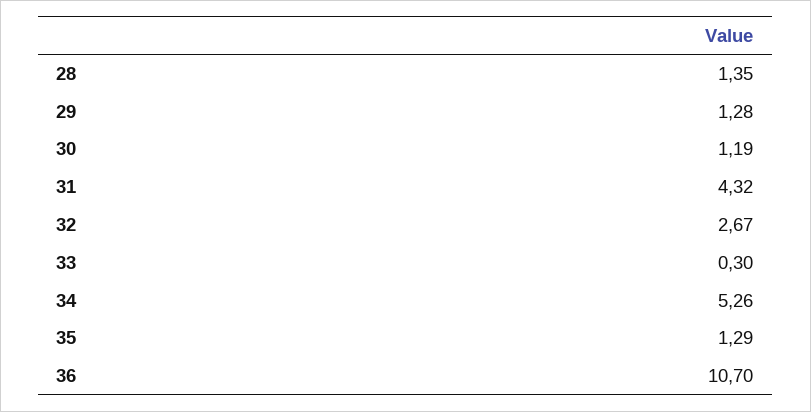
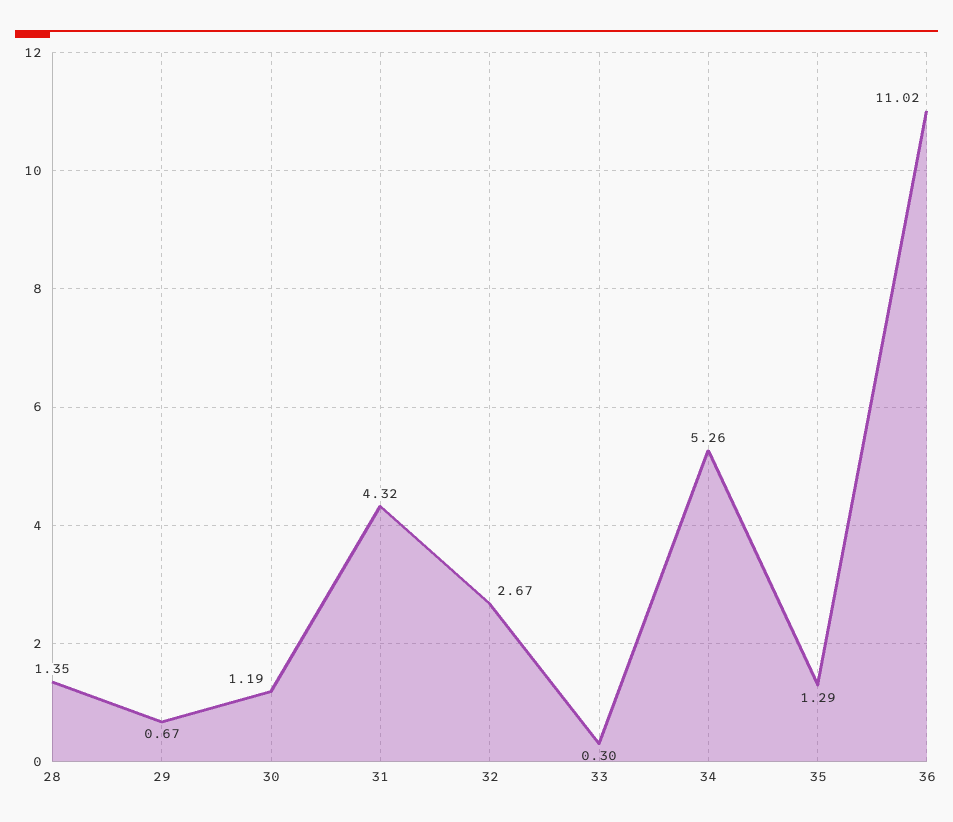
  {
    "28": 1.35,
-   "29": 1.28,
+   "29": 0.67,
    "30": 1.19,
    "31": 4.32,
    "32": 2.67,
    "33": 0.3,
    "34": 5.26,
    "35": 1.29,
-   "36": 10.7
+   "36": 11.02
  }

